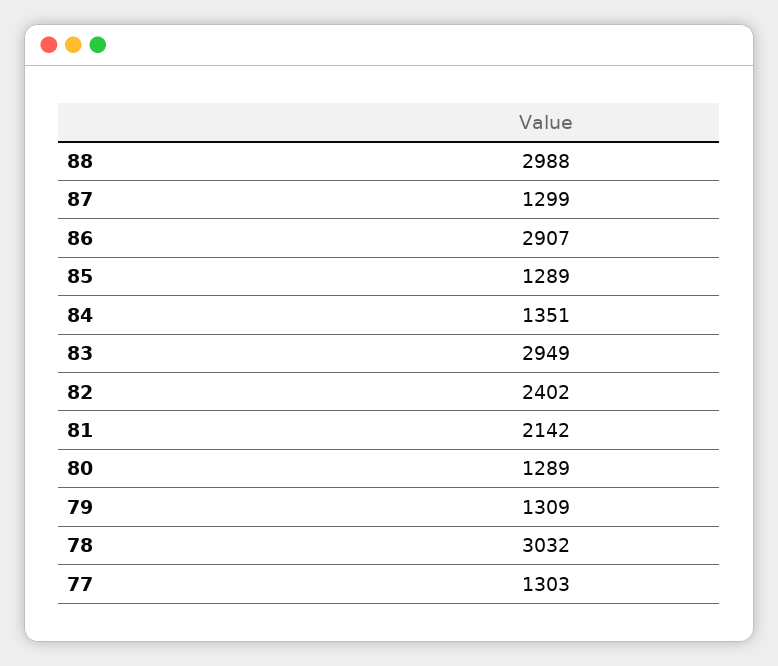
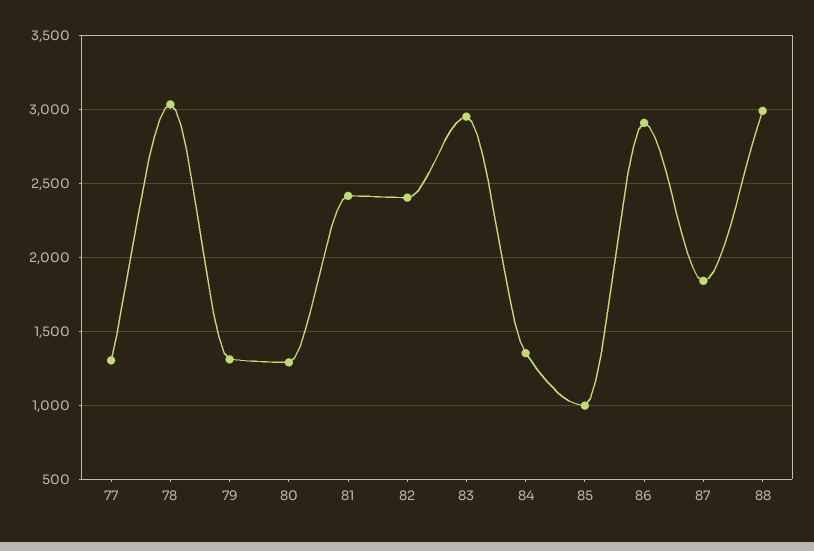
  {
    "88": 2988,
-   "87": 1299,
+   "87": 1850,
    "86": 2907,
-   "85": 1289,
+   "85": 1000,
    "84": 1351,
    "83": 2949,
    "82": 2402,
-   "81": 2142,
+   "81": 2400,
    "80": 1289,
    "79": 1309,
    "78": 3032,
    "77": 1303
  }

